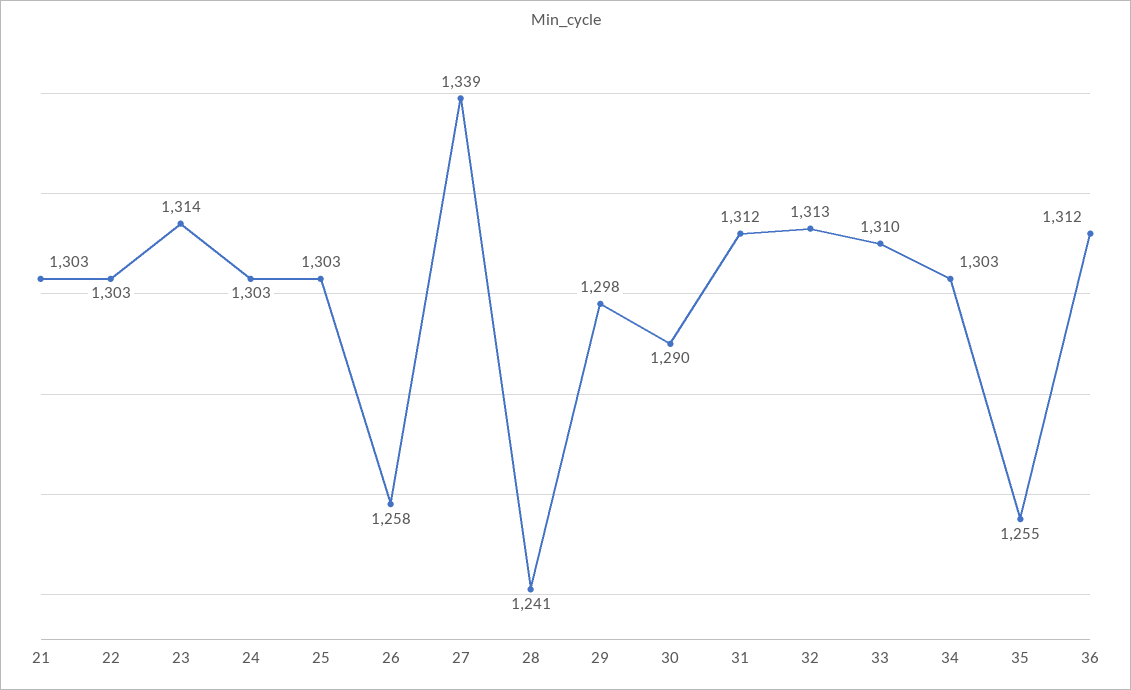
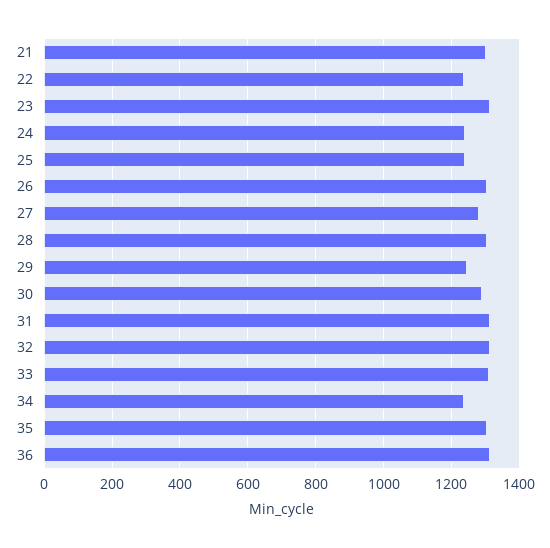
  {
    "21": 1303,
-   "22": 1303,
+   "22": 1240,
    "23": 1314,
-   "24": 1303,
+   "24": 1240,
-   "25": 1303,
+   "25": 1240,
-   "26": 1258,
+   "26": 1300,
-   "27": 1339,
+   "27": 1280,
-   "28": 1241,
+   "28": 1300,
-   "29": 1298,
+   "29": 1240,
    "30": 1290,
    "31": 1312,
    "32": 1313,
    "33": 1310,
-   "34": 1303,
+   "34": 1240,
-   "35": 1255,
+   "35": 1300,
    "36": 1312
  }

